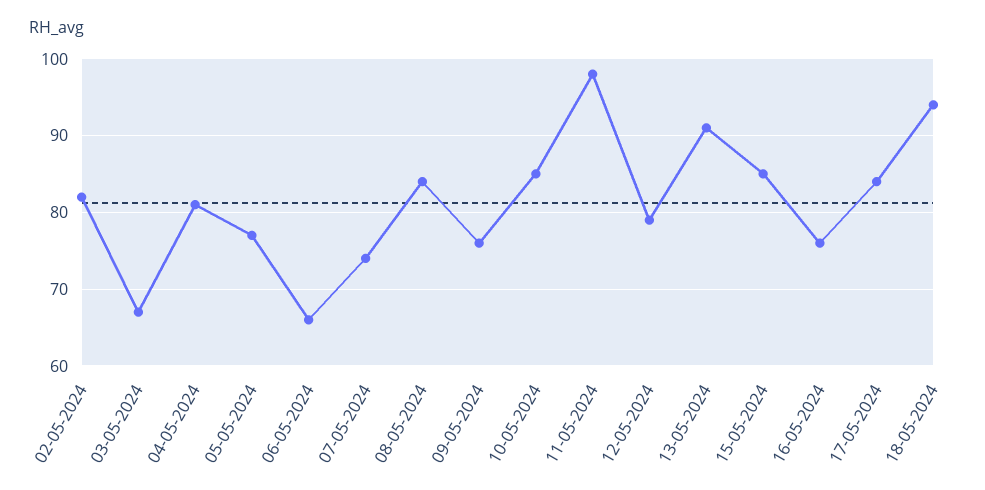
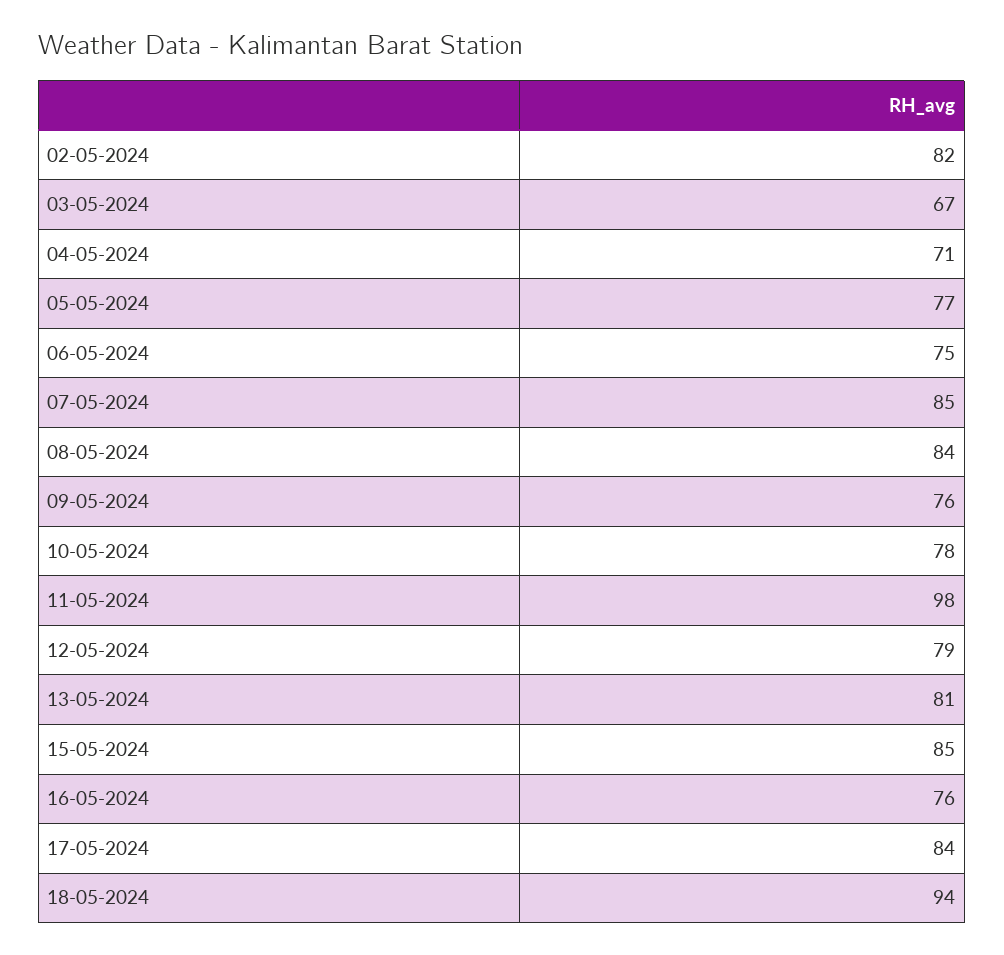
  {
    "02-05-2024": 82,
    "03-05-2024": 67,
-   "04-05-2024": 81,
+   "04-05-2024": 71,
    "05-05-2024": 77,
-   "06-05-2024": 66,
+   "06-05-2024": 75,
-   "07-05-2024": 74,
+   "07-05-2024": 85,
    "08-05-2024": 84,
    "09-05-2024": 76,
-   "10-05-2024": 85,
+   "10-05-2024": 78,
    "11-05-2024": 98,
    "12-05-2024": 79,
-   "13-05-2024": 91,
+   "13-05-2024": 81,
    "15-05-2024": 85,
    "16-05-2024": 76,
    "17-05-2024": 84,
    "18-05-2024": 94
  }

